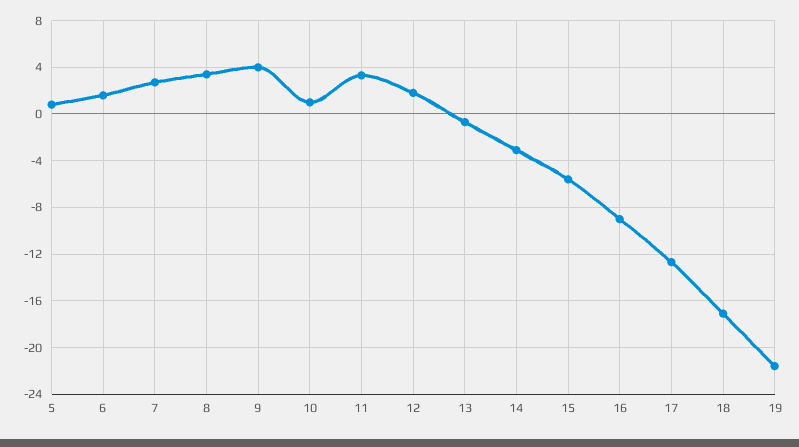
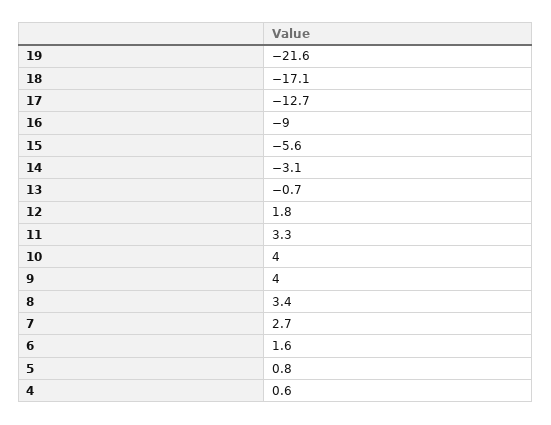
  {
    "5": 0.8,
    "6": 1.6,
    "7": 2.7,
    "8": 3.4,
    "9": 4,
-   "10": 1,
+   "10": 4,
    "11": 3.3,
    "12": 1.8,
    "13": -0.7,
    "14": -3.1,
    "15": -5.6,
    "16": -9,
    "17": -12.7,
    "18": -17.1,
-   "19": -21.6
+   "19": -21.6,
+   "4": 0.6
  }

